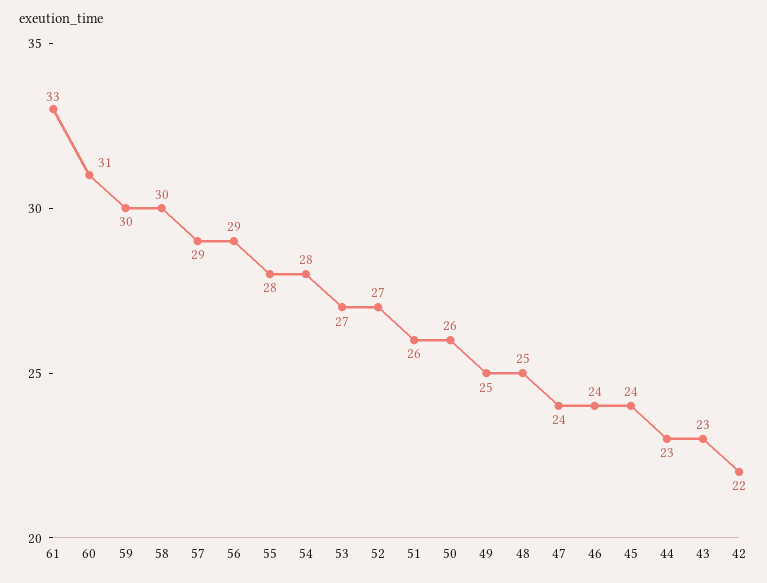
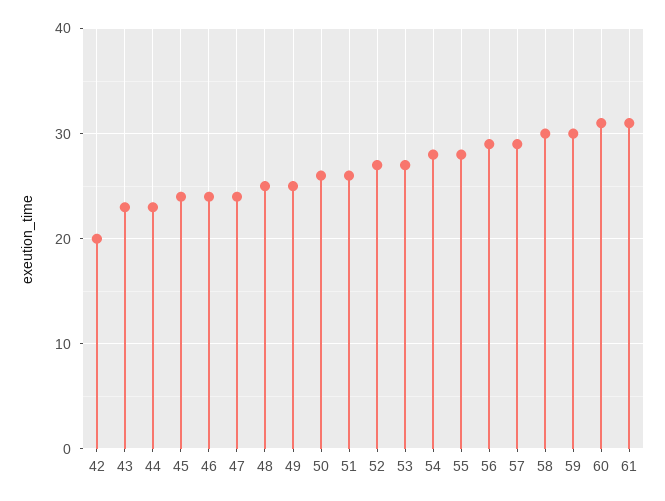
  {
-   "61": 33,
+   "61": 31,
    "60": 31,
    "59": 30,
    "58": 30,
    "57": 29,
    "56": 29,
    "55": 28,
    "54": 28,
    "53": 27,
    "52": 27,
    "51": 26,
    "50": 26,
    "49": 25,
    "48": 25,
    "47": 24,
    "46": 24,
    "45": 24,
    "44": 23,
    "43": 23,
-   "42": 22
+   "42": 20
  }

